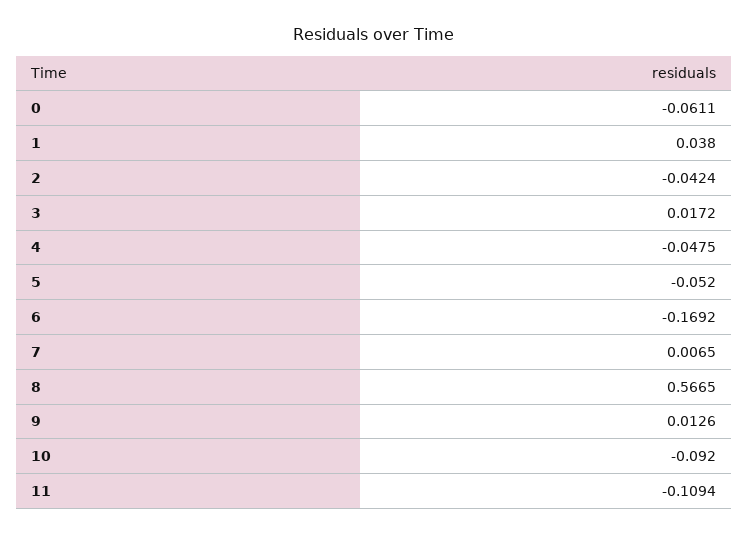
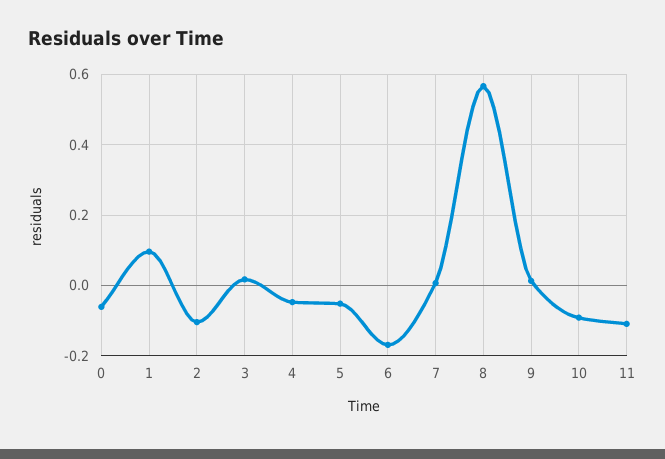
  {
    "0": -0.0611,
-   "1": 0.038,
+   "1": 0.1,
-   "2": -0.0424,
+   "2": -0.1,
    "3": 0.0172,
    "4": -0.0475,
    "5": -0.052,
    "6": -0.1692,
    "7": 0.0065,
    "8": 0.5665,
    "9": 0.0126,
    "10": -0.092,
    "11": -0.1094
  }

